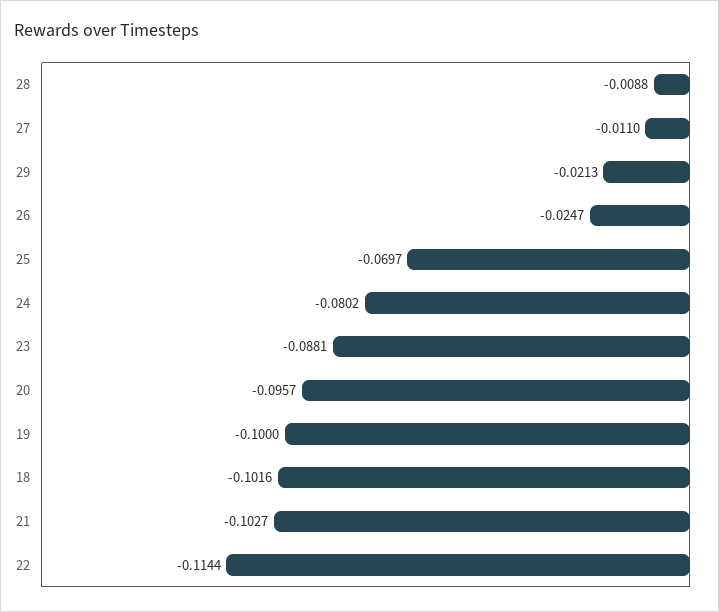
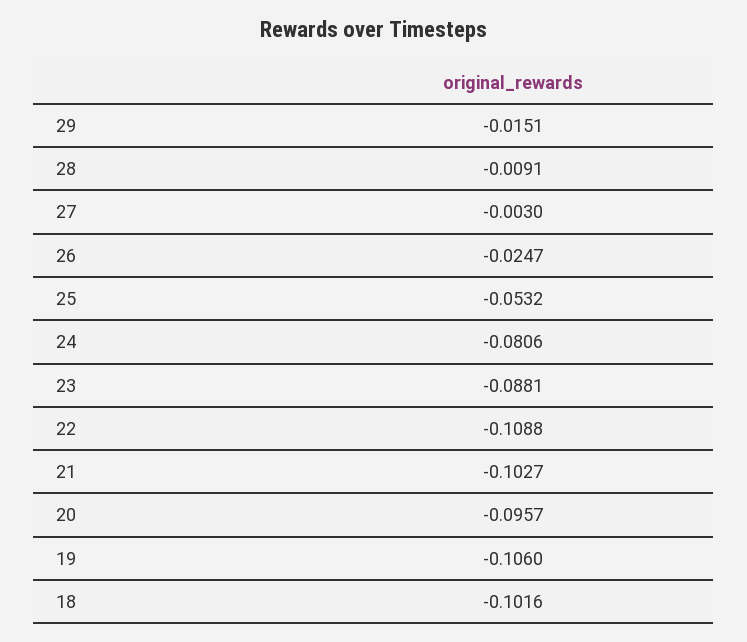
  {
-   "28": -0.0088,
+   "28": -0.0091,
-   "27": -0.011,
+   "27": -0.003,
-   "29": -0.0213,
+   "29": -0.0151,
    "26": -0.0247,
-   "25": -0.0697,
+   "25": -0.0532,
-   "24": -0.0802,
+   "24": -0.0806,
    "23": -0.0881,
    "20": -0.0957,
-   "19": -0.1,
+   "19": -0.106,
    "18": -0.1016,
    "21": -0.1027,
-   "22": -0.1144
+   "22": -0.1088
  }

